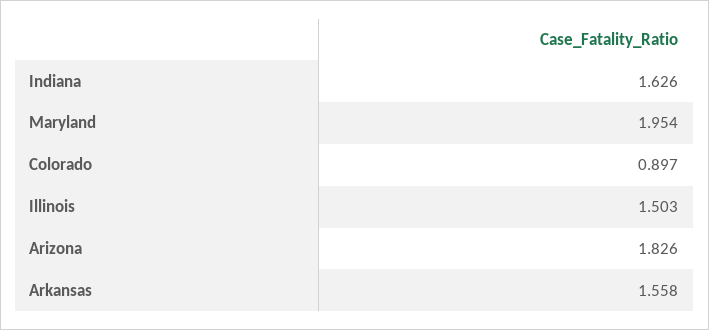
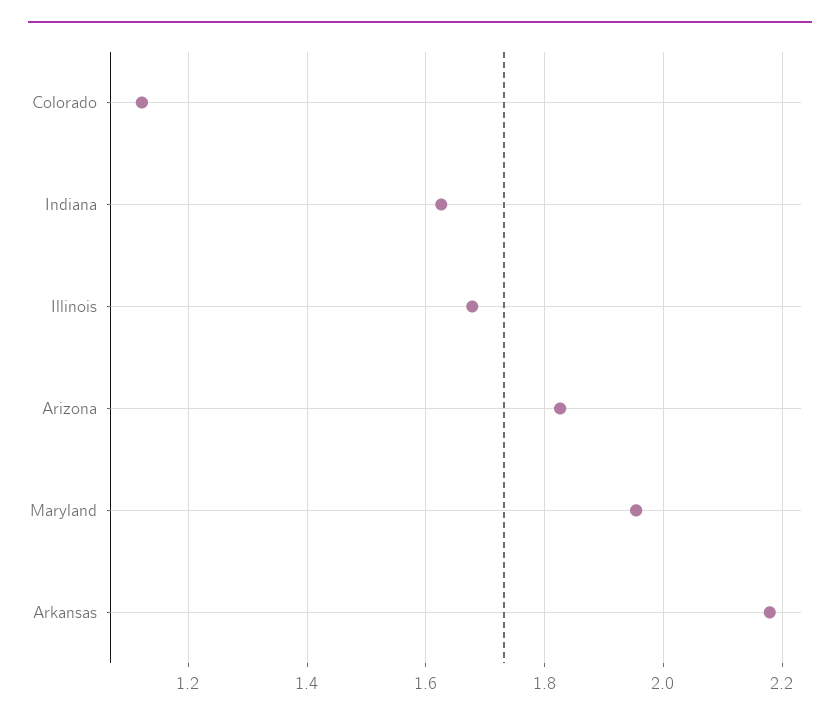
  {
    "Indiana": 1.626,
    "Maryland": 1.954,
-   "Colorado": 0.897,
+   "Colorado": 1.12,
-   "Illinois": 1.503,
+   "Illinois": 1.68,
    "Arizona": 1.826,
-   "Arkansas": 1.558
+   "Arkansas": 2.18
  }

